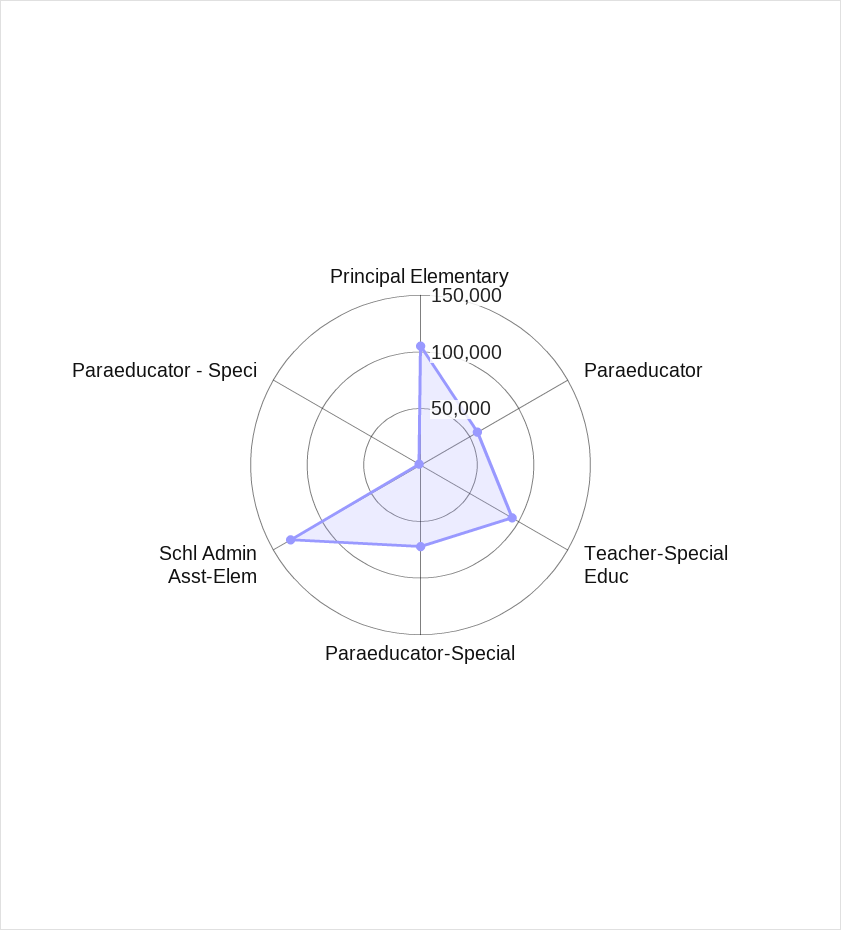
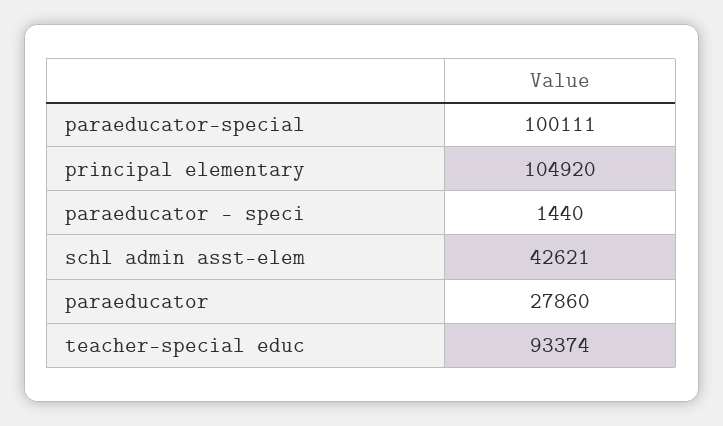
  {
    "Principal Elementary": 104920,
-   "Paraeducator": 60000,
+   "Paraeducator": 27860,
    "Teacher-Special Educ": 93374,
-   "Paraeducator-Special": 70000,
+   "Paraeducator-Special": 100111,
-   "Schl Admin Asst-Elem": 130000,
+   "Schl Admin Asst-Elem": 42621,
    "Paraeducator - Speci": 1440
  }

